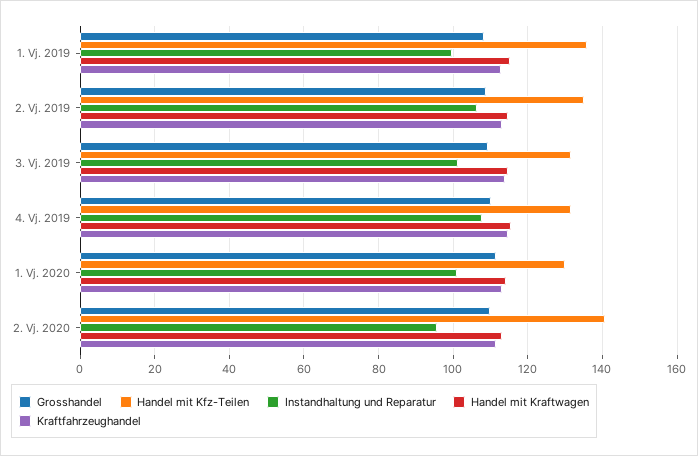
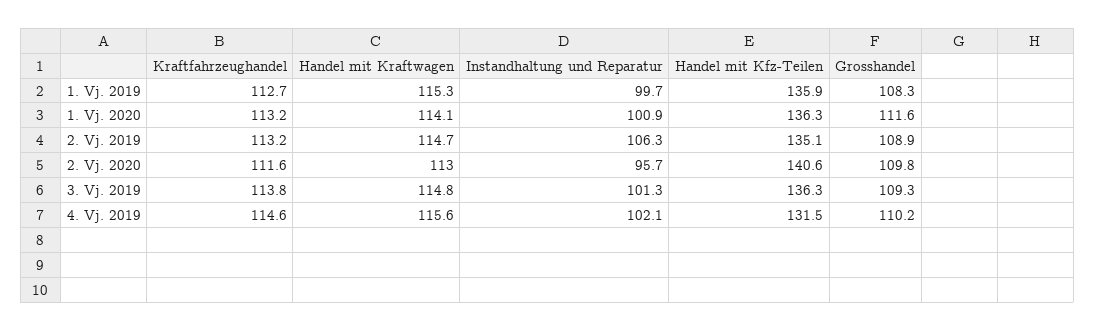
  {
    "Grosshandel": {
      "1. Vj. 2019": 108.3,
      "2. Vj. 2019": 108.9,
      "3. Vj. 2019": 109.3,
      "4. Vj. 2019": 110.2,
      "1. Vj. 2020": 111.6,
      "2. Vj. 2020": 109.8
    },
    "Handel mit Kfz-Teilen": {
      "1. Vj. 2019": 135.9,
      "2. Vj. 2019": 135.1,
-     "3. Vj. 2019": 132,
+     "3. Vj. 2019": 136.3,
      "4. Vj. 2019": 131.5,
-     "1. Vj. 2020": 130,
+     "1. Vj. 2020": 136.3,
      "2. Vj. 2020": 140.6
    },
    "Instandhaltung und Reparatur": {
      "1. Vj. 2019": 99.7,
      "2. Vj. 2019": 106.3,
      "3. Vj. 2019": 101.3,
-     "4. Vj. 2019": 108,
+     "4. Vj. 2019": 102.1,
      "1. Vj. 2020": 100.9,
      "2. Vj. 2020": 95.7
    },
    "Handel mit Kraftwagen": {
      "1. Vj. 2019": 115.3,
      "2. Vj. 2019": 114.7,
      "3. Vj. 2019": 114.8,
      "4. Vj. 2019": 115.6,
      "1. Vj. 2020": 114.1,
      "2. Vj. 2020": 113
    },
    "Kraftfahrzeughandel": {
      "1. Vj. 2019": 112.7,
      "2. Vj. 2019": 113.2,
      "3. Vj. 2019": 113.8,
      "4. Vj. 2019": 114.6,
      "1. Vj. 2020": 113.2,
      "2. Vj. 2020": 111.6
    }
  }

